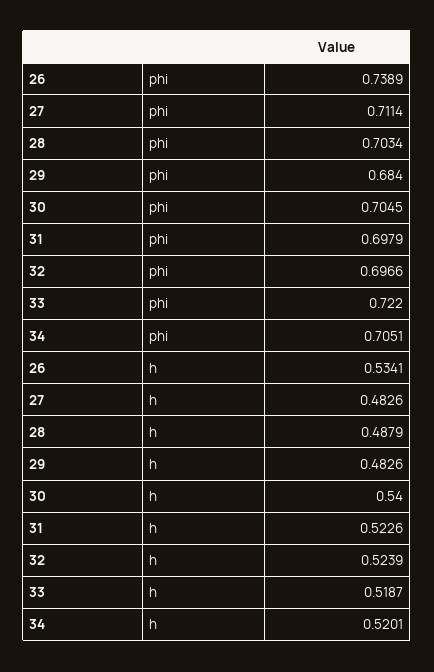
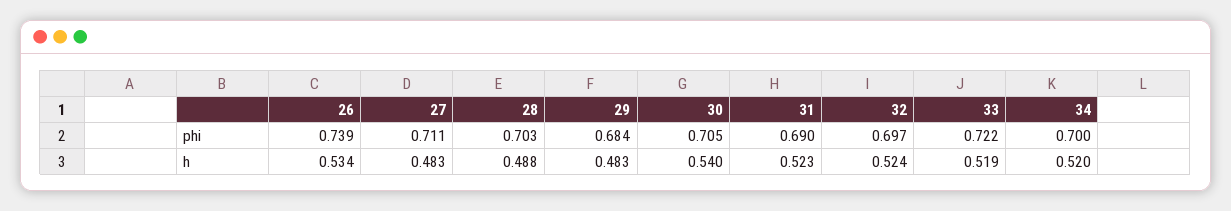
  {
    "26": {
      "phi": 0.7389,
      "h": 0.5341
    },
    "27": {
      "phi": 0.7114,
      "h": 0.4826
    },
    "28": {
      "phi": 0.7034,
      "h": 0.4879
    },
    "29": {
      "phi": 0.684,
      "h": 0.4826
    },
    "30": {
      "phi": 0.7045,
      "h": 0.54
    },
    "31": {
-     "phi": 0.6979,
+     "phi": 0.69,
      "h": 0.5226
    },
    "32": {
      "phi": 0.6966,
      "h": 0.5239
    },
    "33": {
      "phi": 0.722,
      "h": 0.5187
    },
    "34": {
-     "phi": 0.7051,
+     "phi": 0.7,
      "h": 0.5201
    }
  }

